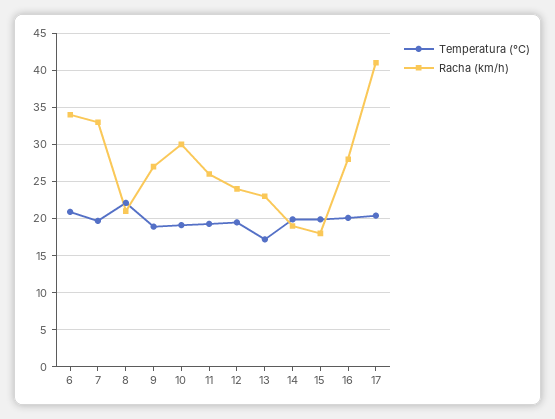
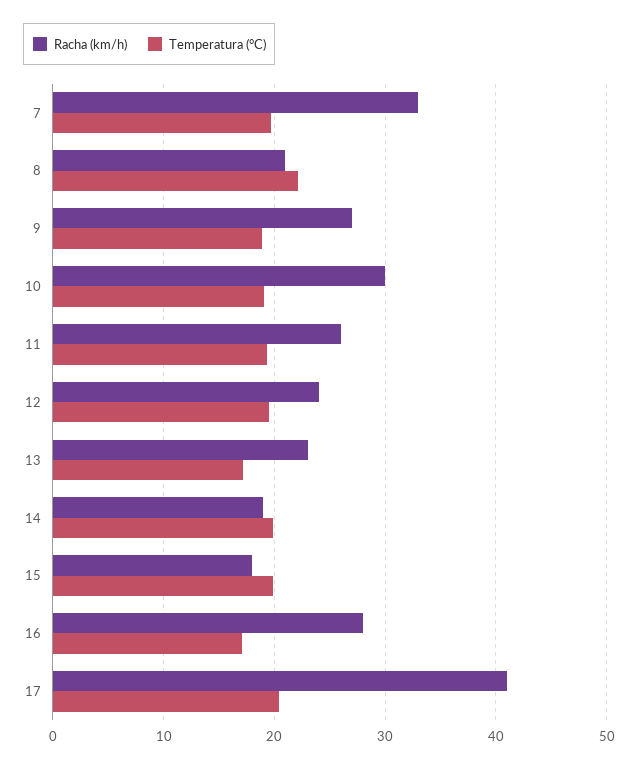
  {
    "Temperatura (°C)": {
-     "6": 21,
      "7": 20,
      "8": 22,
      "9": 19,
      "10": 19,
      "11": 19,
      "12": 20,
      "13": 17,
      "14": 20,
      "15": 20,
-     "16": 20,
+     "16": 17,
      "17": 20
    },
    "Racha (km/h)": {
-     "6": 34,
      "7": 33,
      "8": 21,
      "9": 27,
      "10": 30,
      "11": 26,
      "12": 24,
      "13": 23,
      "14": 19,
      "15": 18,
      "16": 28,
      "17": 41
    }
  }

